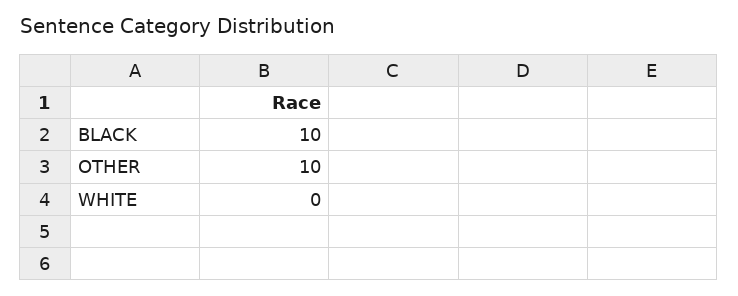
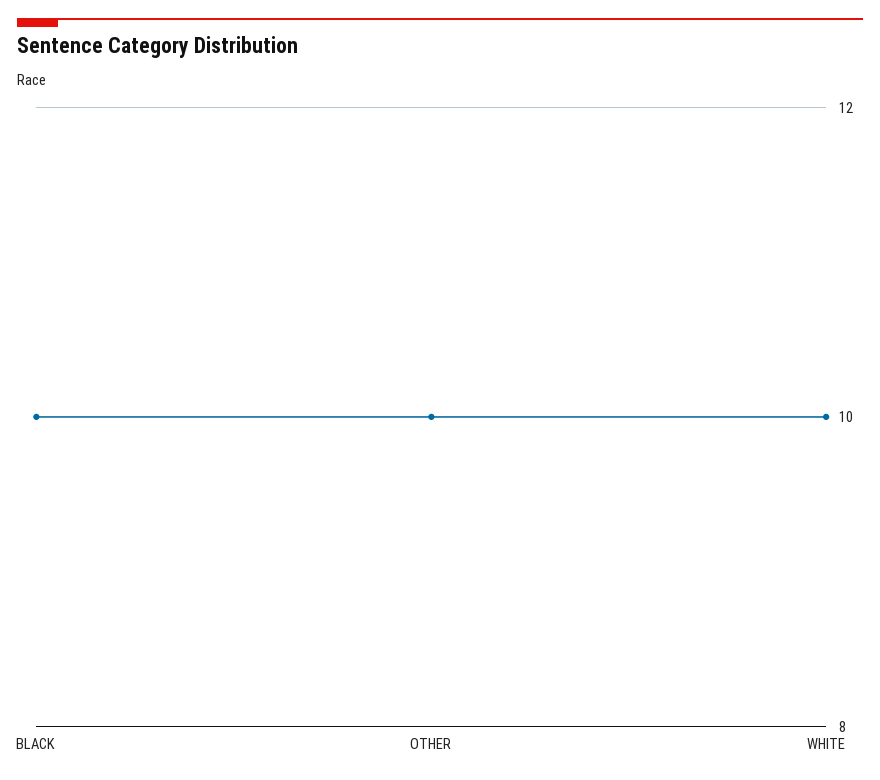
  {
    "BLACK": 10,
    "OTHER": 10,
-   "WHITE": 0
+   "WHITE": 10
  }

